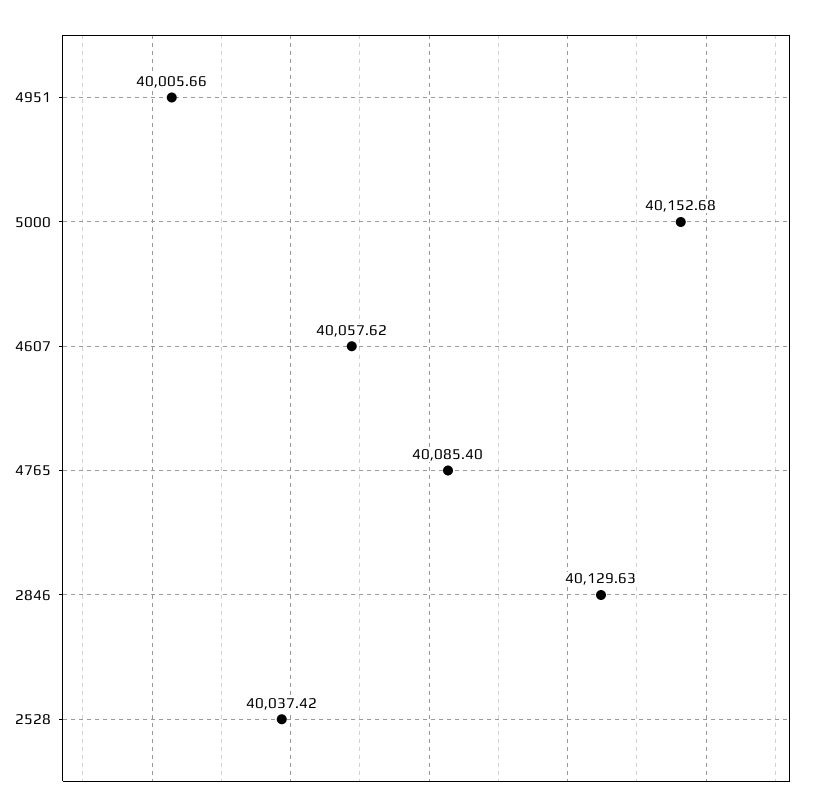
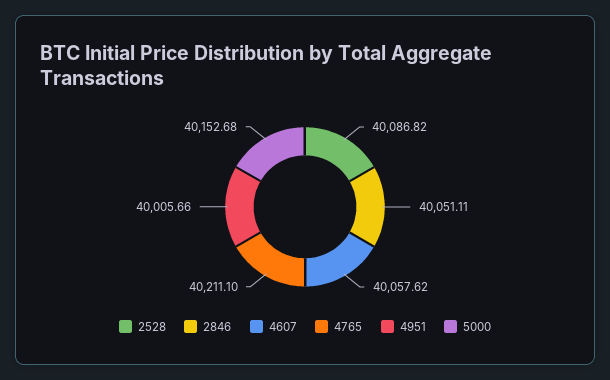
  {
    "4951": 40005.66,
    "5000": 40152.68,
    "4607": 40057.62,
-   "4765": 40085.4,
+   "4765": 40211.1,
-   "2846": 40129.63,
+   "2846": 40051.11,
-   "2528": 40037.42
+   "2528": 40086.82
  }

